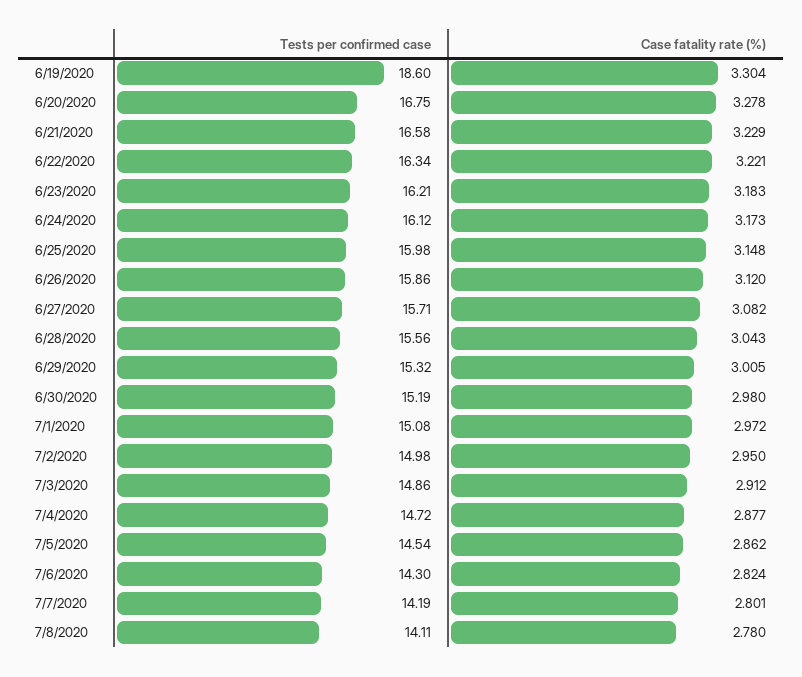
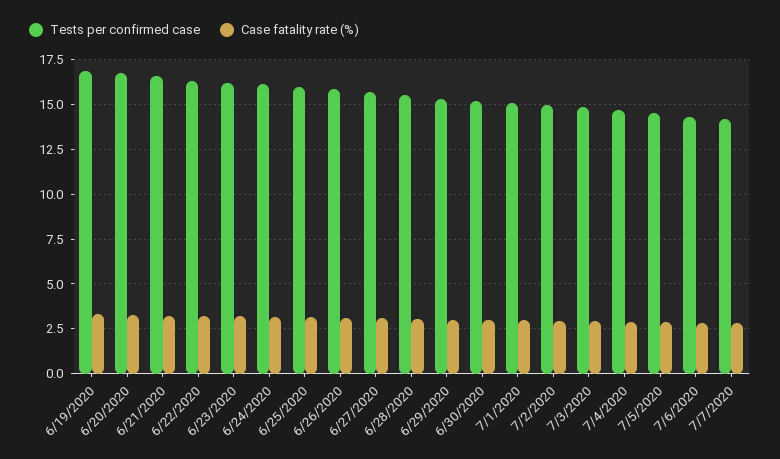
  {
    "Tests per confirmed case": {
-     "6/19/2020": 18.6,
+     "6/19/2020": 17,
      "6/20/2020": 16.75,
      "6/21/2020": 16.58,
      "6/22/2020": 16.34,
      "6/23/2020": 16.21,
      "6/24/2020": 16.12,
      "6/25/2020": 15.98,
      "6/26/2020": 15.86,
      "6/27/2020": 15.71,
      "6/28/2020": 15.56,
      "6/29/2020": 15.32,
      "6/30/2020": 15.19,
      "7/1/2020": 15.08,
      "7/2/2020": 14.98,
      "7/3/2020": 14.86,
      "7/4/2020": 14.72,
      "7/5/2020": 14.54,
      "7/6/2020": 14.3,
-     "7/7/2020": 14.19,
+     "7/7/2020": 14.19
-     "7/8/2020": 14.11
    },
    "Case fatality rate (%)": {
      "6/19/2020": 3.304,
      "6/20/2020": 3.278,
      "6/21/2020": 3.229,
      "6/22/2020": 3.221,
      "6/23/2020": 3.183,
      "6/24/2020": 3.173,
      "6/25/2020": 3.148,
      "6/26/2020": 3.12,
      "6/27/2020": 3.082,
      "6/28/2020": 3.043,
      "6/29/2020": 3.005,
      "6/30/2020": 2.98,
      "7/1/2020": 2.972,
      "7/2/2020": 2.95,
      "7/3/2020": 2.912,
      "7/4/2020": 2.877,
      "7/5/2020": 2.862,
      "7/6/2020": 2.824,
-     "7/7/2020": 2.801,
+     "7/7/2020": 2.801
-     "7/8/2020": 2.78
    }
  }

